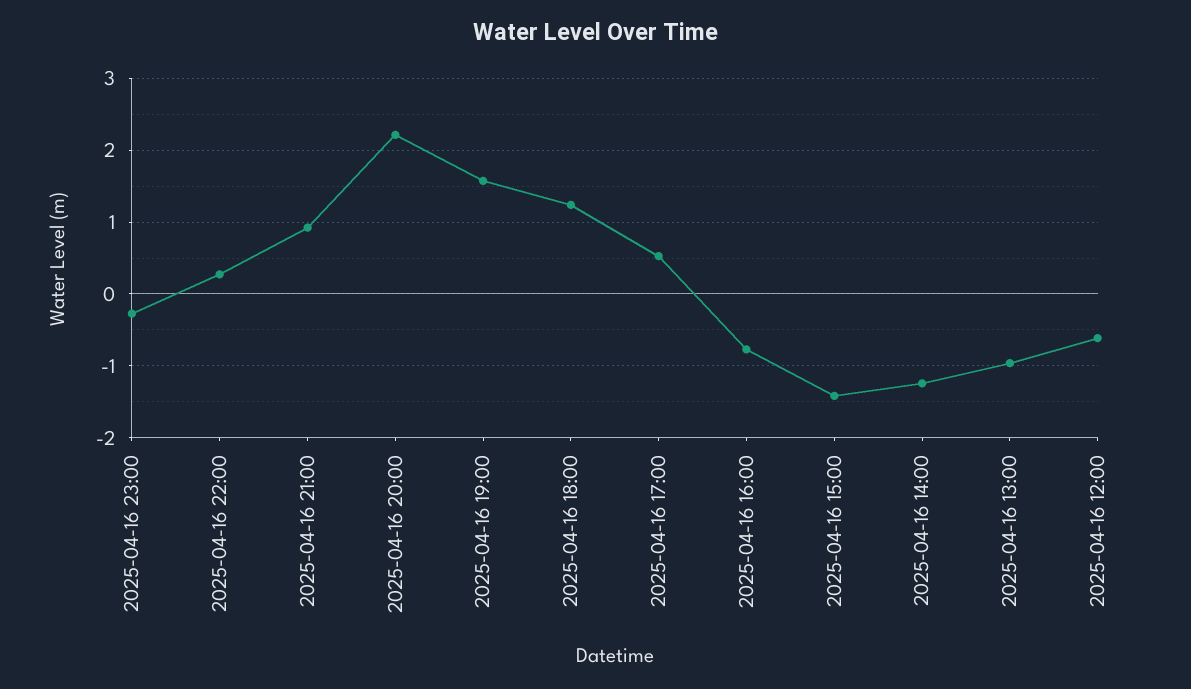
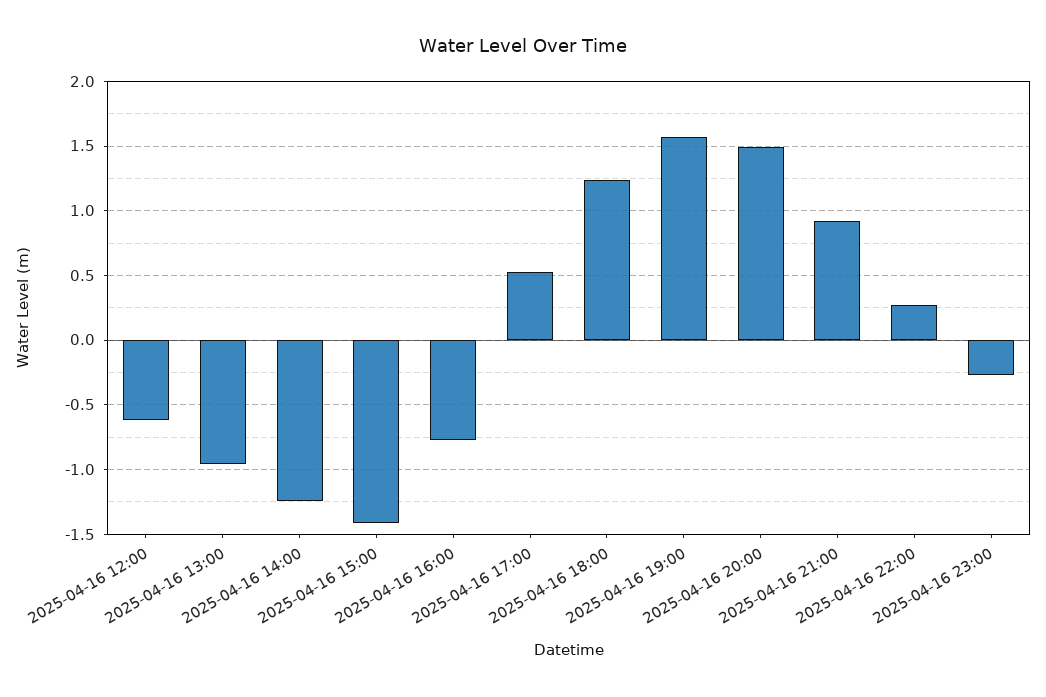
  {
    "2025-04-16 23:00": -0.25,
    "2025-04-16 22:00": 0.25,
    "2025-04-16 21:00": 0.9,
-   "2025-04-16 20:00": 2.2,
+   "2025-04-16 20:00": 1.5,
    "2025-04-16 19:00": 1.55,
    "2025-04-16 18:00": 1.25,
    "2025-04-16 17:00": 0.55,
    "2025-04-16 16:00": -0.75,
    "2025-04-16 15:00": -1.4,
    "2025-04-16 14:00": -1.25,
    "2025-04-16 13:00": -0.95,
    "2025-04-16 12:00": -0.6
  }

